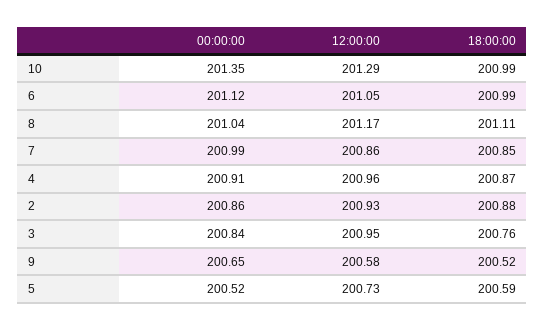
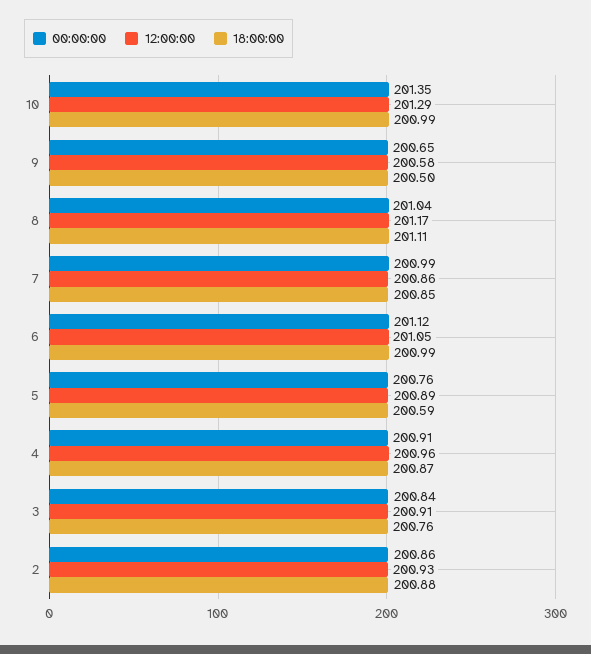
  {
    "00:00:00": {
      "10": 201.35,
      "6": 201.12,
      "8": 201.04,
      "7": 200.99,
      "4": 200.91,
      "2": 200.86,
      "3": 200.84,
      "9": 200.65,
-     "5": 200.52
+     "5": 200.76
    },
    "12:00:00": {
      "10": 201.29,
      "6": 201.05,
      "8": 201.17,
      "7": 200.86,
      "4": 200.96,
      "2": 200.93,
-     "3": 200.95,
+     "3": 200.91,
      "9": 200.58,
-     "5": 200.73
+     "5": 200.89
    },
    "18:00:00": {
      "10": 200.99,
      "6": 200.99,
      "8": 201.11,
      "7": 200.85,
      "4": 200.87,
      "2": 200.88,
      "3": 200.76,
-     "9": 200.52,
+     "9": 200.5,
      "5": 200.59
    }
  }

